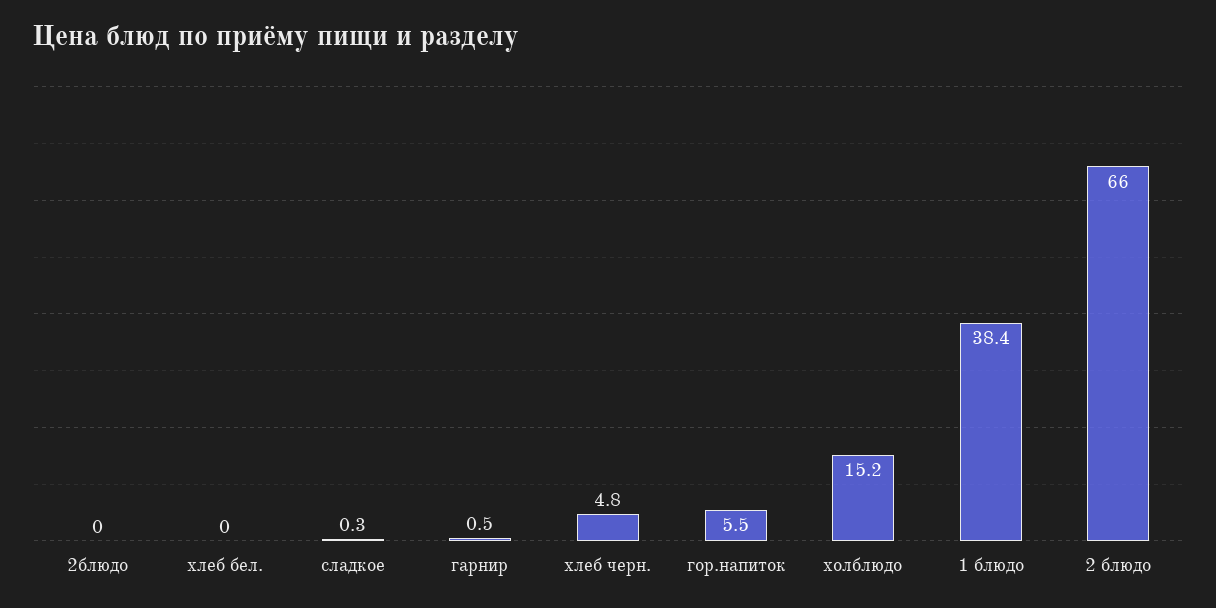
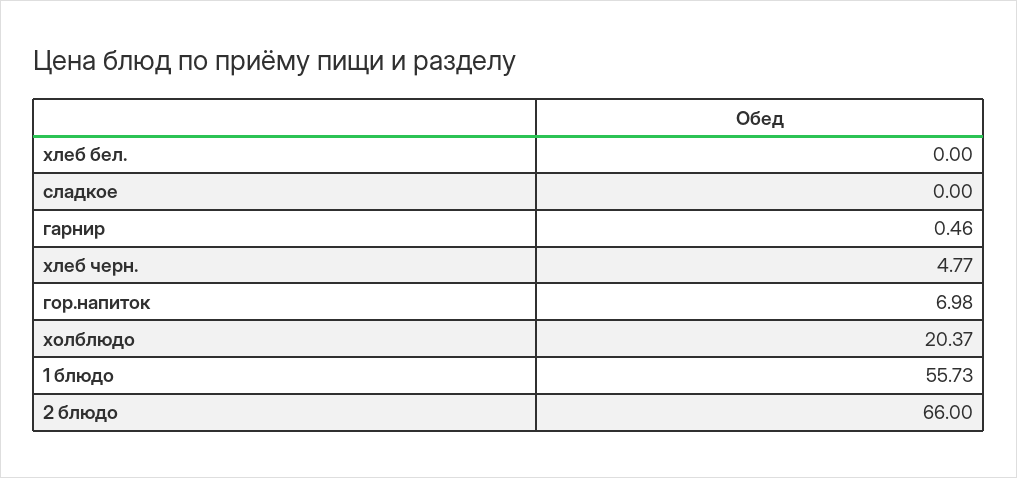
  {
-   "2блюдо": 0,
    "хлеб бел.": 0,
-   "сладкое": 0.3,
+   "сладкое": 0,
    "гарнир": 0.46,
    "хлеб черн.": 4.77,
-   "гор.напиток": 5.5,
+   "гор.напиток": 6.98,
-   "холблюдо": 15.2,
+   "холблюдо": 20.37,
-   "1 блюдо": 38.4,
+   "1 блюдо": 55.73,
    "2 блюдо": 66
  }

